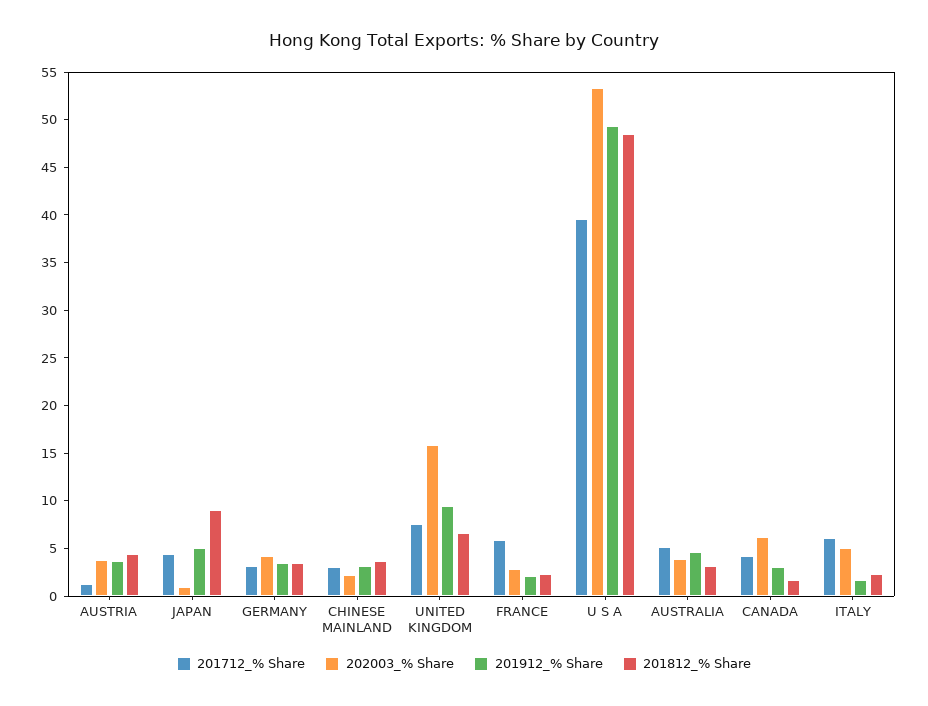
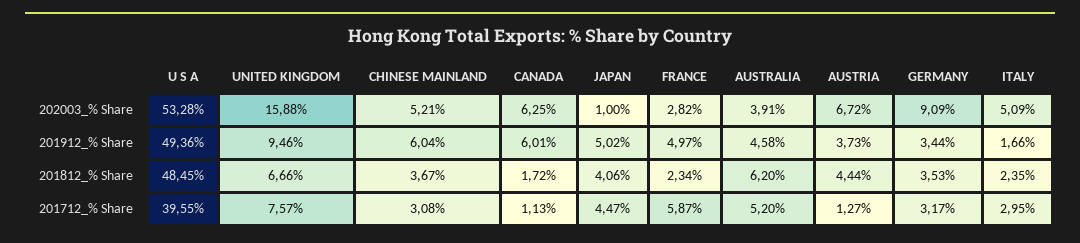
  {
    "201712_% Share": {
      "AUSTRIA": 1.27,
      "JAPAN": 4.47,
      "GERMANY": 3.17,
      "CHINESE MAINLAND": 3.08,
      "UNITED KINGDOM": 7.57,
      "FRANCE": 5.87,
      "U S A": 39.55,
      "AUSTRALIA": 5.2,
-     "CANADA": 4,
+     "CANADA": 1.13,
-     "ITALY": 6
+     "ITALY": 2.95
    },
    "202003_% Share": {
-     "AUSTRIA": 4,
+     "AUSTRIA": 6.72,
      "JAPAN": 1,
-     "GERMANY": 4,
+     "GERMANY": 9.09,
-     "CHINESE MAINLAND": 2,
+     "CHINESE MAINLAND": 5.21,
      "UNITED KINGDOM": 15.88,
      "FRANCE": 2.82,
      "U S A": 53.28,
      "AUSTRALIA": 3.91,
      "CANADA": 6.25,
      "ITALY": 5.09
    },
    "201912_% Share": {
      "AUSTRIA": 3.73,
      "JAPAN": 5.02,
      "GERMANY": 3.44,
-     "CHINESE MAINLAND": 3,
+     "CHINESE MAINLAND": 6.04,
      "UNITED KINGDOM": 9.46,
-     "FRANCE": 2,
+     "FRANCE": 4.97,
      "U S A": 49.36,
      "AUSTRALIA": 4.58,
-     "CANADA": 3,
+     "CANADA": 6.01,
      "ITALY": 1.66
    },
    "201812_% Share": {
      "AUSTRIA": 4.44,
-     "JAPAN": 9,
+     "JAPAN": 4.06,
      "GERMANY": 3.53,
      "CHINESE MAINLAND": 3.67,
      "UNITED KINGDOM": 6.66,
      "FRANCE": 2.34,
      "U S A": 48.45,
-     "AUSTRALIA": 3,
+     "AUSTRALIA": 6.2,
      "CANADA": 1.72,
      "ITALY": 2.35
    }
  }

